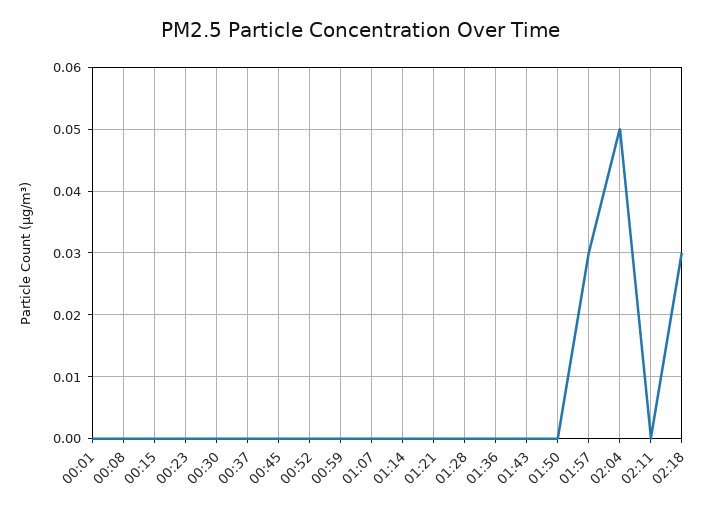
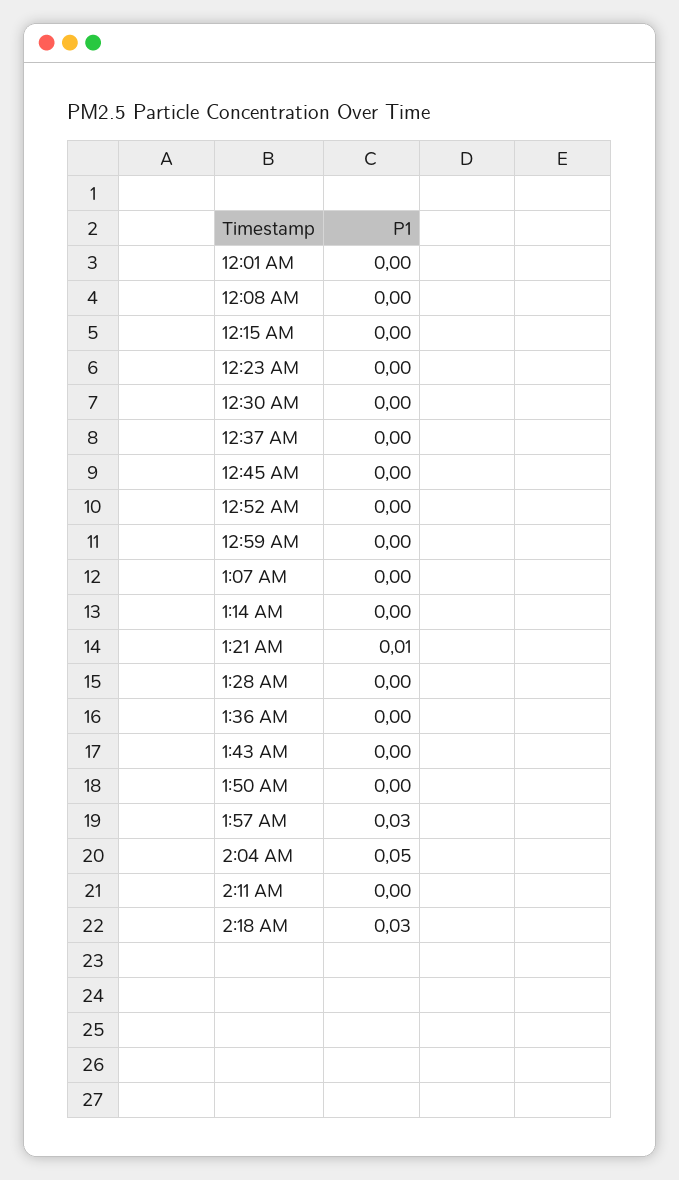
  {
    "00:01": 0,
    "00:08": 0,
    "00:15": 0,
    "00:23": 0,
    "00:30": 0,
    "00:37": 0,
    "00:45": 0,
    "00:52": 0,
    "00:59": 0,
    "01:07": 0,
    "01:14": 0,
-   "01:21": 0,
+   "01:21": 0.01,
    "01:28": 0,
    "01:36": 0,
    "01:43": 0,
    "01:50": 0,
    "01:57": 0.03,
    "02:04": 0.05,
    "02:11": 0,
    "02:18": 0.03
  }

